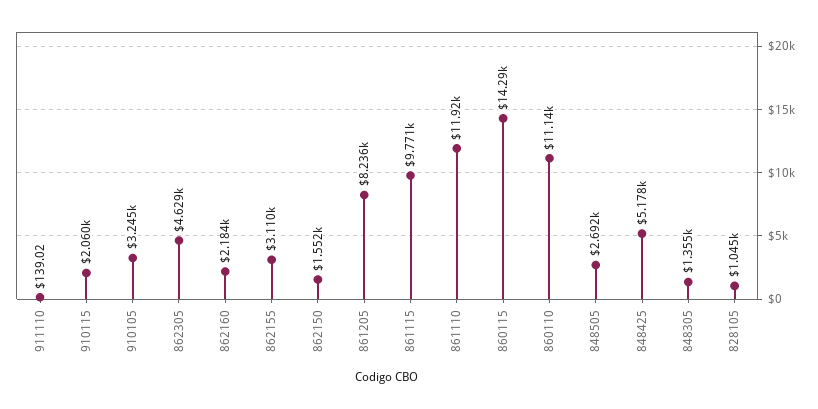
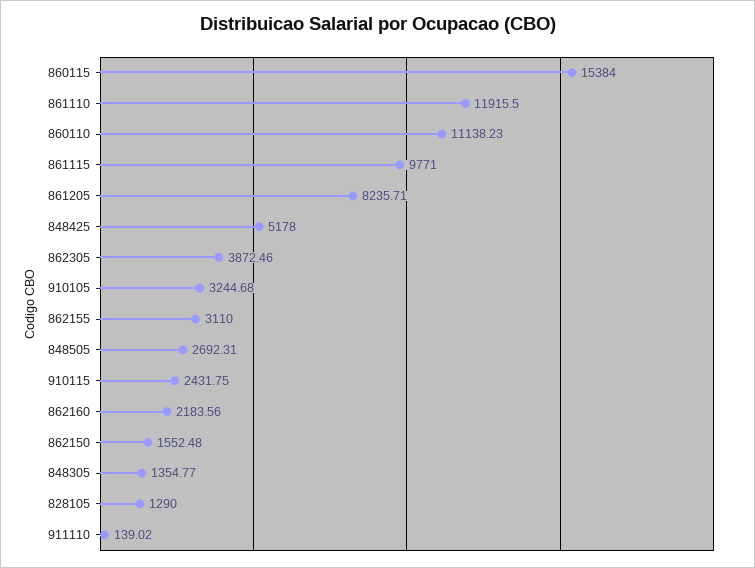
  {
    "911110": 139.02,
-   "910115": 2060,
+   "910115": 2431.75,
    "910105": 3244.68,
-   "862305": 4629,
+   "862305": 3872.46,
    "862160": 2183.56,
    "862155": 3110,
    "862150": 1552.48,
    "861205": 8235.71,
    "861115": 9771,
    "861110": 11915.5,
-   "860115": 14290,
+   "860115": 15384,
    "860110": 11138.23,
    "848505": 2692.31,
    "848425": 5178,
    "848305": 1354.77,
-   "828105": 1045
+   "828105": 1290
  }

